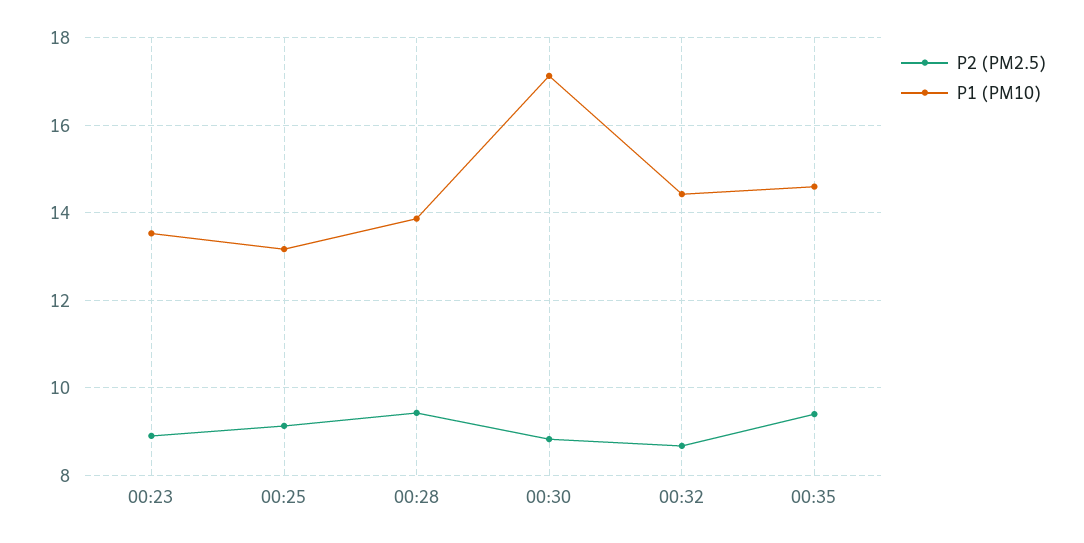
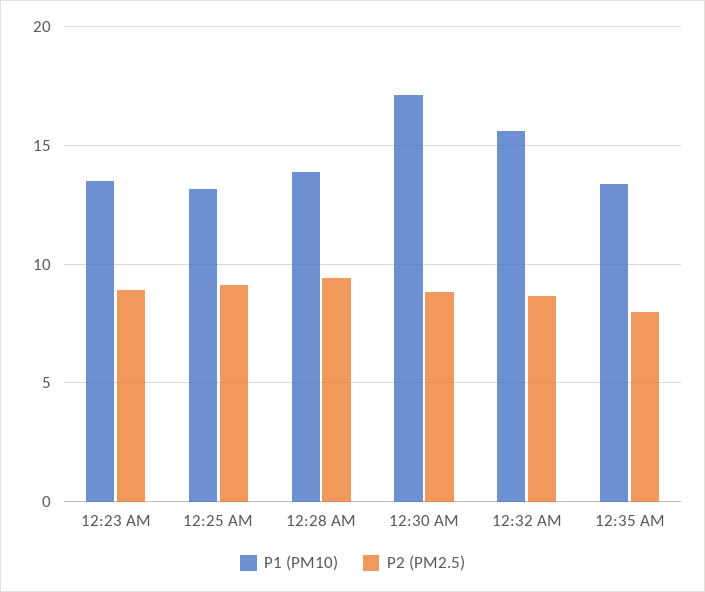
  {
    "P2 (PM2.5)": {
      "00:23": 9,
      "00:25": 9.2,
      "00:28": 9.4,
      "00:30": 8.8,
      "00:32": 8.6,
-     "00:35": 9.4
+     "00:35": 8
    },
    "P1 (PM10)": {
      "00:23": 13.6,
      "00:25": 13.2,
      "00:28": 13.8,
      "00:30": 17.2,
-     "00:32": 14.4,
+     "00:32": 15.5,
-     "00:35": 14.6
+     "00:35": 13.5
    }
  }

